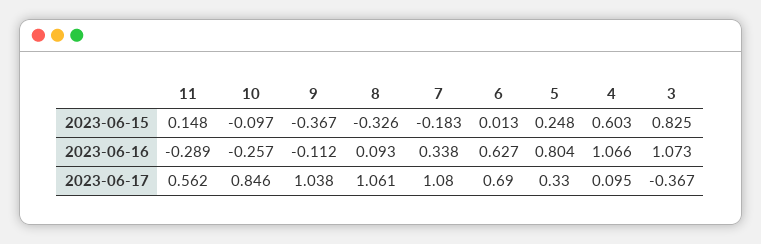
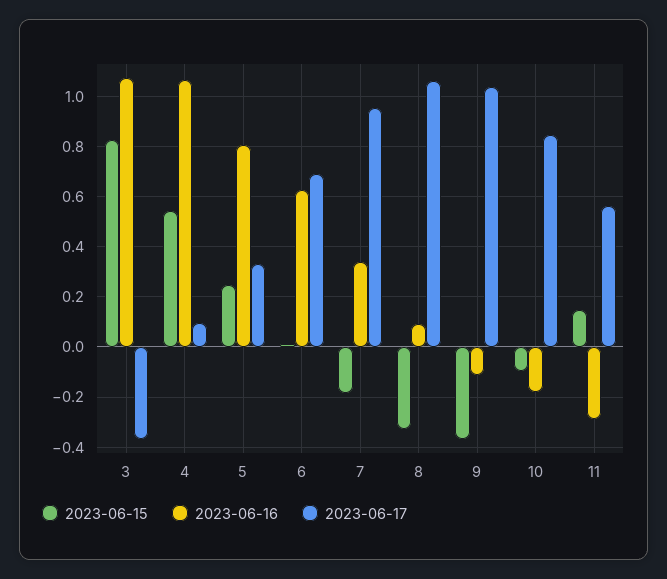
  {
    "2023-06-15": {
      "11": 0.148,
      "10": -0.097,
      "9": -0.367,
      "8": -0.326,
      "7": -0.183,
      "6": 0.013,
      "5": 0.248,
-     "4": 0.603,
+     "4": 0.55,
      "3": 0.825
    },
    "2023-06-16": {
      "11": -0.289,
-     "10": -0.257,
+     "10": -0.175,
      "9": -0.112,
      "8": 0.093,
      "7": 0.338,
      "6": 0.627,
      "5": 0.804,
      "4": 1.066,
      "3": 1.073
    },
    "2023-06-17": {
      "11": 0.562,
      "10": 0.846,
      "9": 1.038,
      "8": 1.061,
-     "7": 1.08,
+     "7": 0.95,
      "6": 0.69,
      "5": 0.33,
      "4": 0.095,
      "3": -0.367
    }
  }

